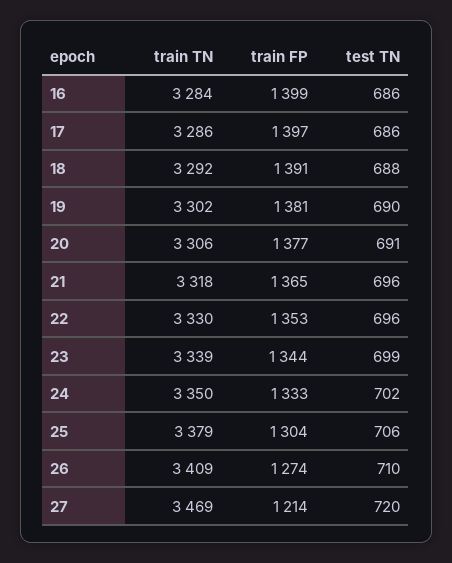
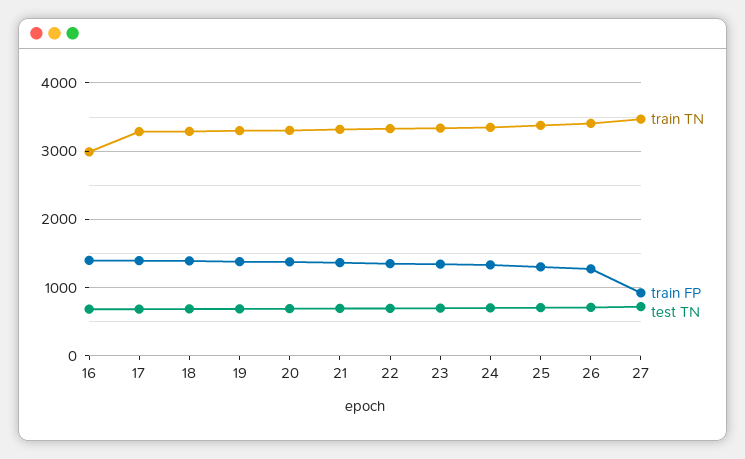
  {
    "train TN": {
-     "16": 3284,
+     "16": 3000,
      "17": 3286,
      "18": 3292,
      "19": 3302,
      "20": 3306,
      "21": 3318,
      "22": 3330,
      "23": 3339,
      "24": 3350,
      "25": 3379,
      "26": 3409,
      "27": 3469
    },
    "train FP": {
      "16": 1399,
      "17": 1397,
      "18": 1391,
      "19": 1381,
      "20": 1377,
      "21": 1365,
      "22": 1353,
      "23": 1344,
      "24": 1333,
      "25": 1304,
      "26": 1274,
-     "27": 1214
+     "27": 900
    },
    "test TN": {
      "16": 686,
      "17": 686,
      "18": 688,
      "19": 690,
      "20": 691,
      "21": 696,
      "22": 696,
      "23": 699,
      "24": 702,
      "25": 706,
      "26": 710,
      "27": 720
    }
  }

